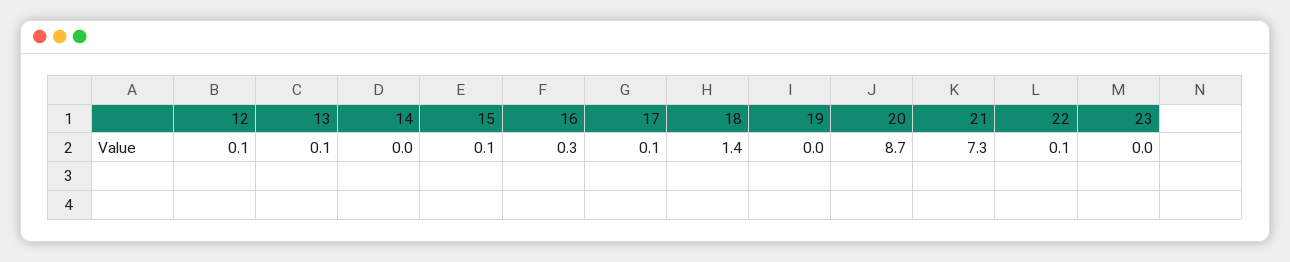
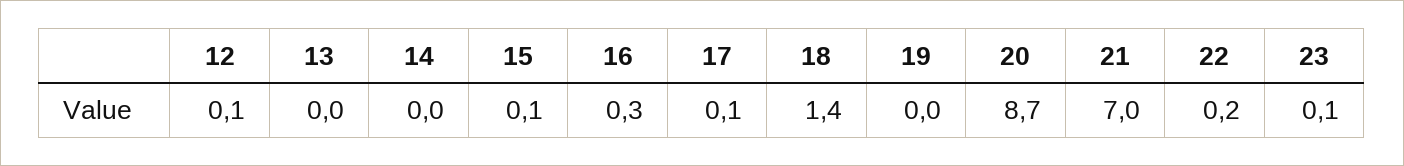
  {
    "12": 0.1,
-   "13": 0.1,
+   "13": 0,
    "14": 0,
    "15": 0.1,
    "16": 0.3,
    "17": 0.1,
    "18": 1.4,
    "19": 0,
    "20": 8.7,
-   "21": 7.3,
+   "21": 7,
-   "22": 0.1,
+   "22": 0.2,
-   "23": 0
+   "23": 0.1
  }

